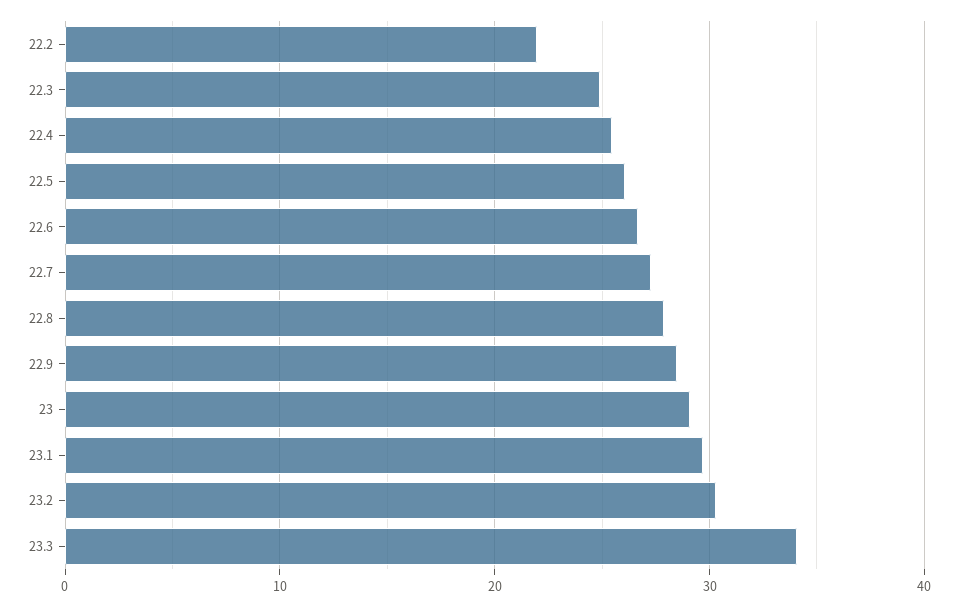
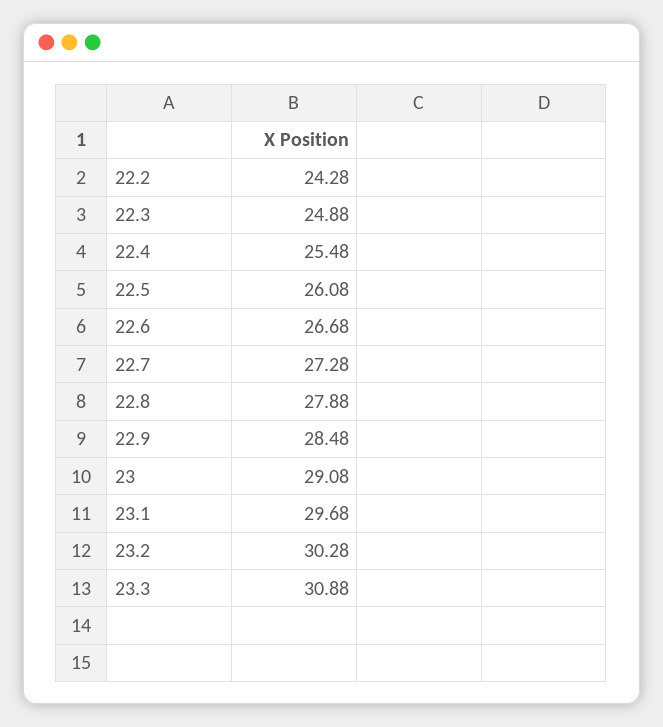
  {
-   "22.2": 22,
+   "22.2": 24.28,
    "22.3": 24.88,
    "22.4": 25.48,
    "22.5": 26.08,
    "22.6": 26.68,
    "22.7": 27.28,
    "22.8": 27.88,
    "22.9": 28.48,
    "23": 29.08,
    "23.1": 29.68,
    "23.2": 30.28,
-   "23.3": 34
+   "23.3": 30.88
  }

